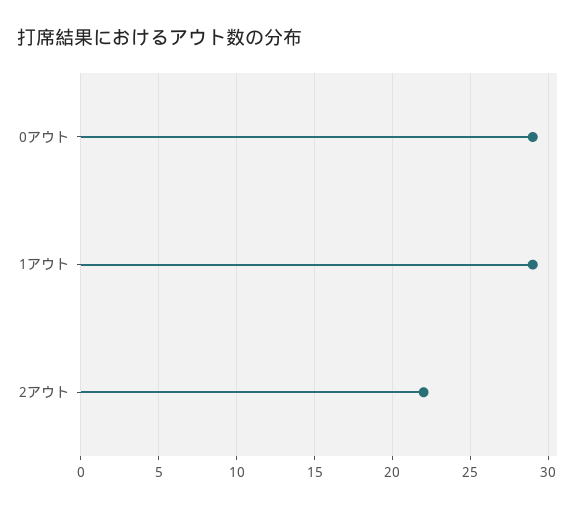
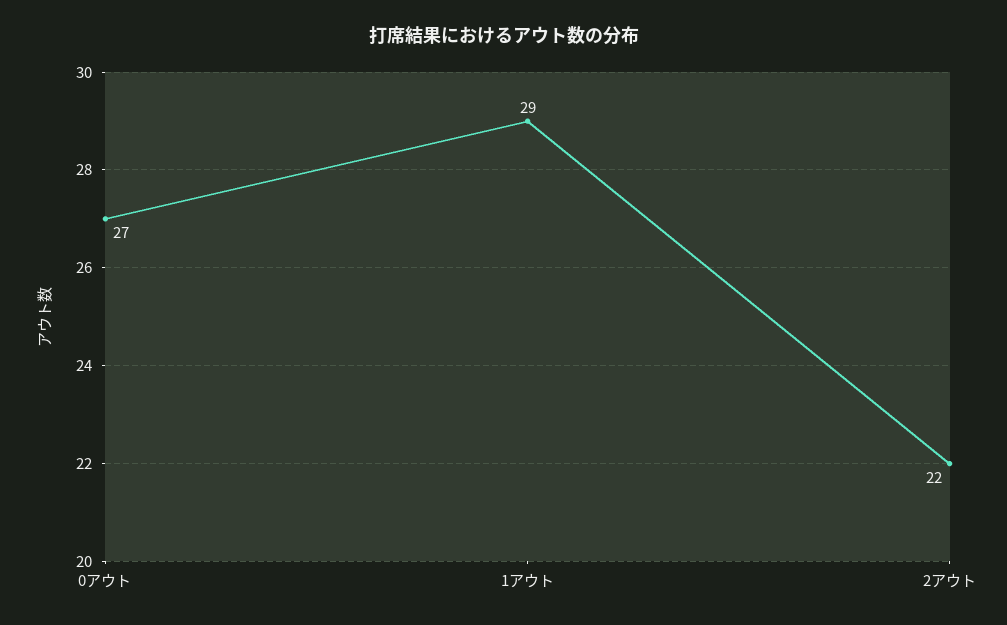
  {
-   "0アウト": 29,
+   "0アウト": 27,
    "1アウト": 29,
    "2アウト": 22
  }

